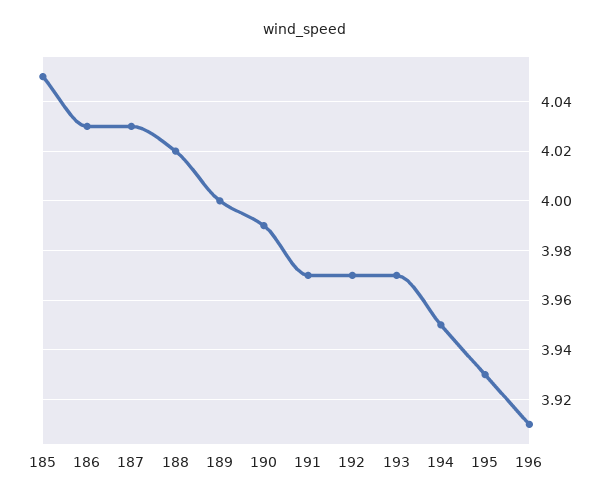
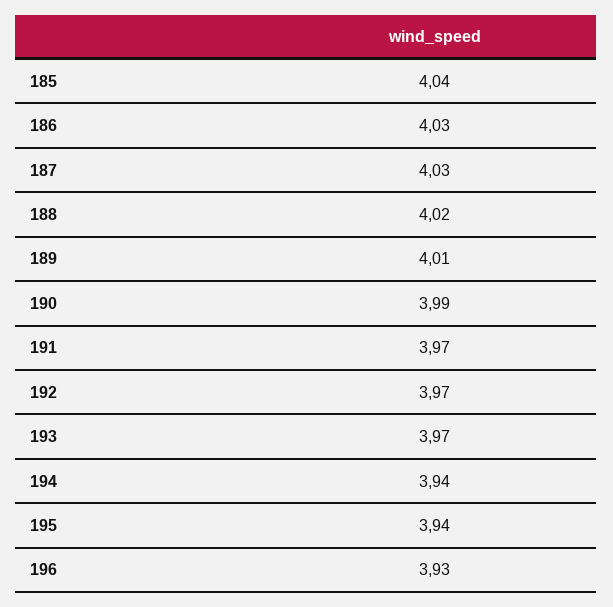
  {
-   "185": 4.05,
+   "185": 4.04,
    "186": 4.03,
    "187": 4.03,
    "188": 4.02,
-   "189": 4,
+   "189": 4.01,
    "190": 3.99,
    "191": 3.97,
    "192": 3.97,
    "193": 3.97,
-   "194": 3.95,
+   "194": 3.94,
-   "195": 3.93,
+   "195": 3.94,
-   "196": 3.91
+   "196": 3.93
  }

